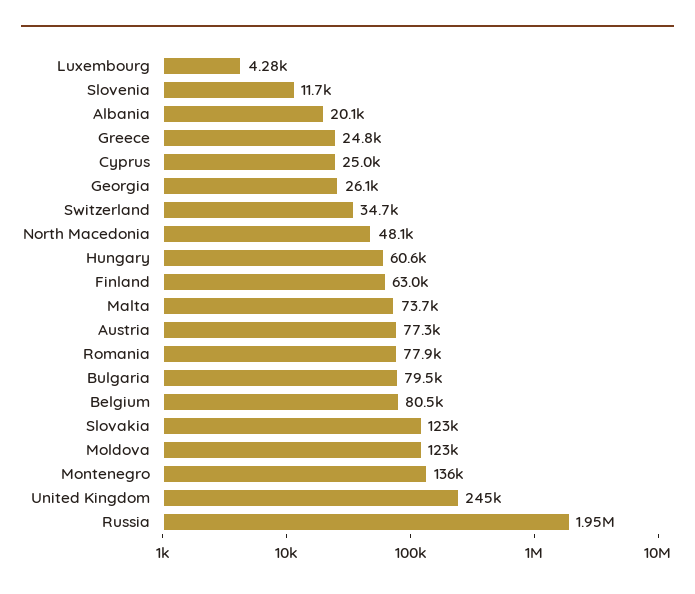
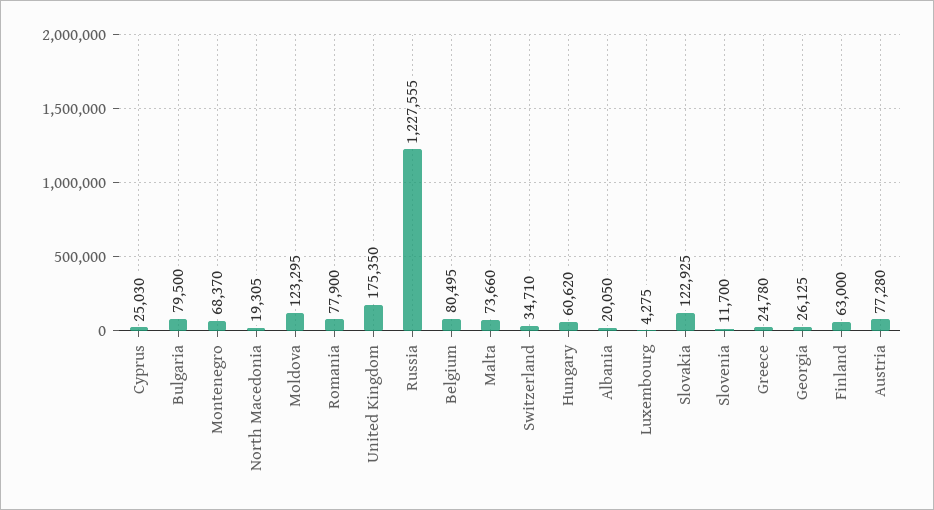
  {
    "Luxembourg": 4275,
    "Slovenia": 11700,
    "Albania": 20050,
    "Greece": 24780,
    "Cyprus": 25030,
    "Georgia": 26125,
    "Switzerland": 34710,
-   "North Macedonia": 48100,
+   "North Macedonia": 19305,
    "Hungary": 60620,
    "Finland": 63000,
    "Malta": 73660,
    "Austria": 77280,
    "Romania": 77900,
    "Bulgaria": 79500,
    "Belgium": 80495,
    "Slovakia": 122925,
    "Moldova": 123295,
-   "Montenegro": 136000,
+   "Montenegro": 68370,
-   "United Kingdom": 245000,
+   "United Kingdom": 175350,
-   "Russia": 1950000
+   "Russia": 1227555
  }

